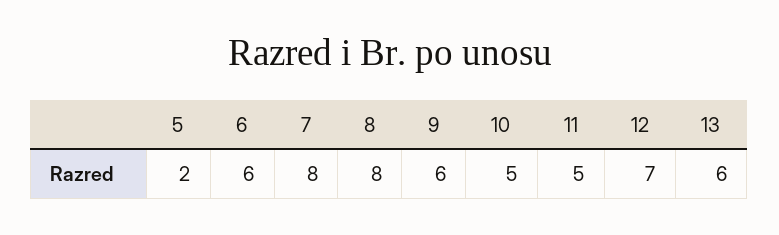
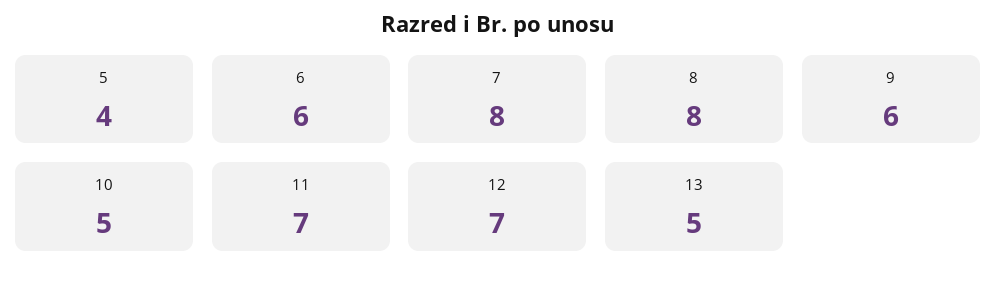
  {
-   "5": 2,
+   "5": 4,
    "6": 6,
    "7": 8,
    "8": 8,
    "9": 6,
    "10": 5,
-   "11": 5,
+   "11": 7,
    "12": 7,
-   "13": 6
+   "13": 5
  }

